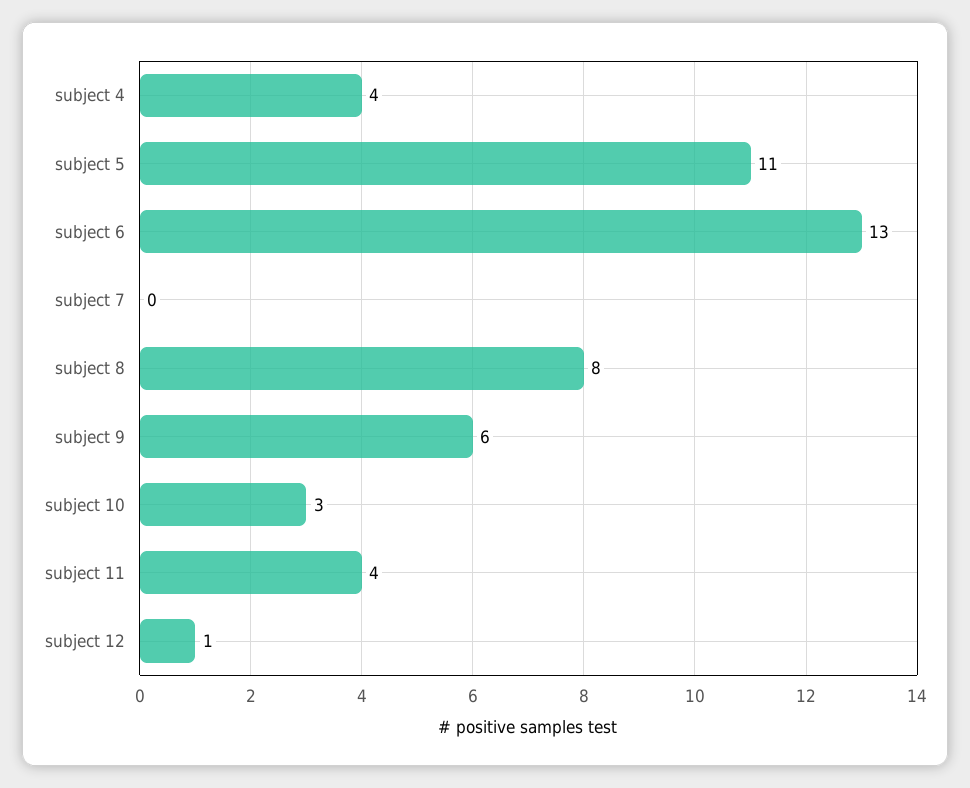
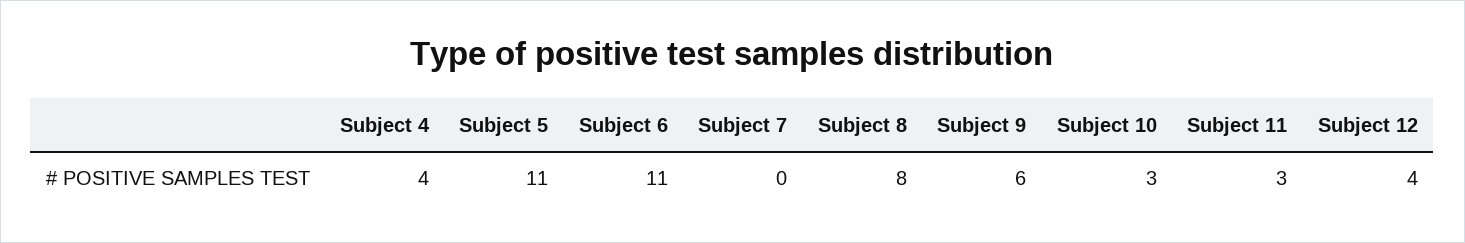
  {
    "subject 4": 4,
    "subject 5": 11,
-   "subject 6": 13,
+   "subject 6": 11,
    "subject 7": 0,
    "subject 8": 8,
    "subject 9": 6,
    "subject 10": 3,
-   "subject 11": 4,
+   "subject 11": 3,
-   "subject 12": 1
+   "subject 12": 4
  }

